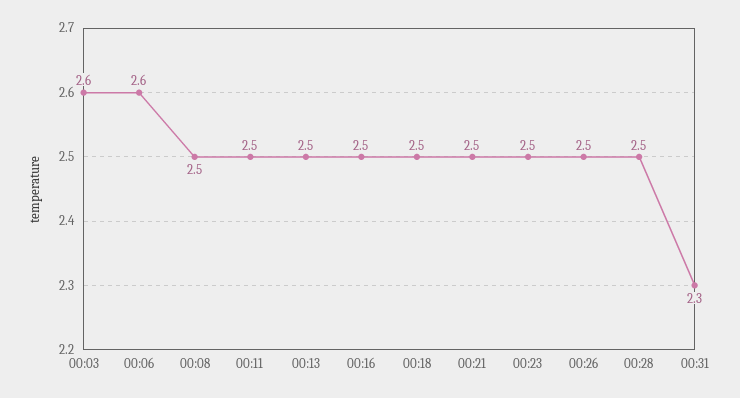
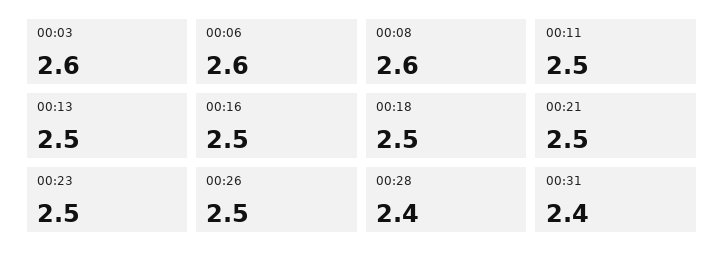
  {
    "00:03": 2.6,
    "00:06": 2.6,
-   "00:08": 2.5,
+   "00:08": 2.6,
    "00:11": 2.5,
    "00:13": 2.5,
    "00:16": 2.5,
    "00:18": 2.5,
    "00:21": 2.5,
    "00:23": 2.5,
    "00:26": 2.5,
-   "00:28": 2.5,
+   "00:28": 2.4,
-   "00:31": 2.3
+   "00:31": 2.4
  }

